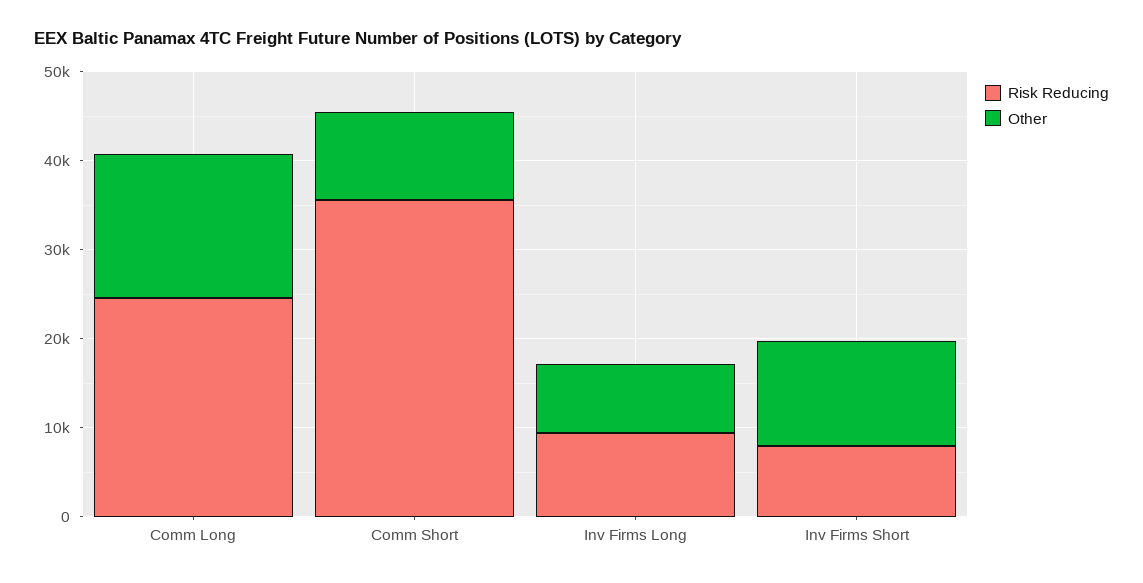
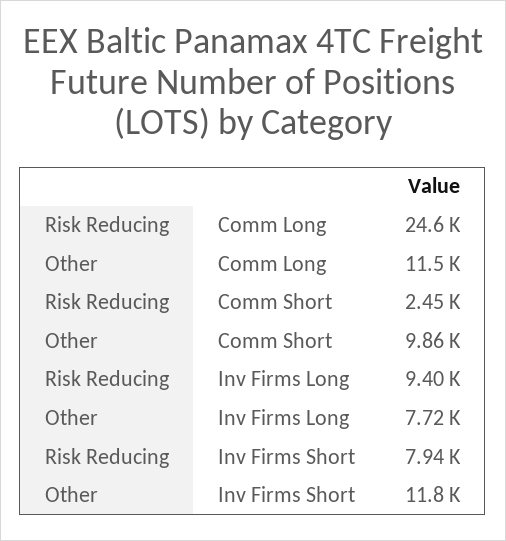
  {
    "Risk Reducing": {
      "Comm Long": 24600,
-     "Comm Short": 36000,
+     "Comm Short": 2450,
      "Inv Firms Long": 9400,
      "Inv Firms Short": 7940
    },
    "Other": {
-     "Comm Long": 16000,
+     "Comm Long": 11500,
      "Comm Short": 9860,
      "Inv Firms Long": 7720,
      "Inv Firms Short": 11800
    }
  }

